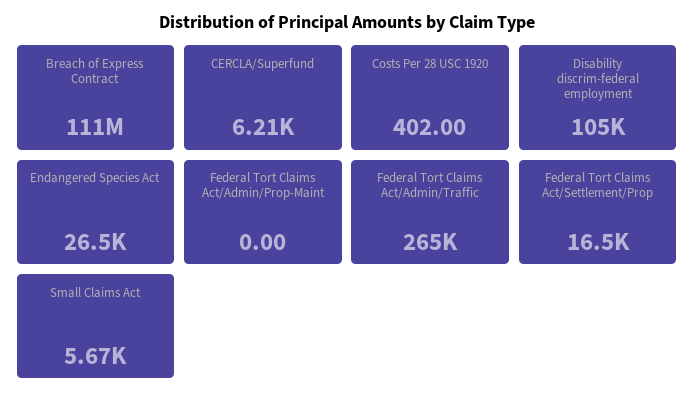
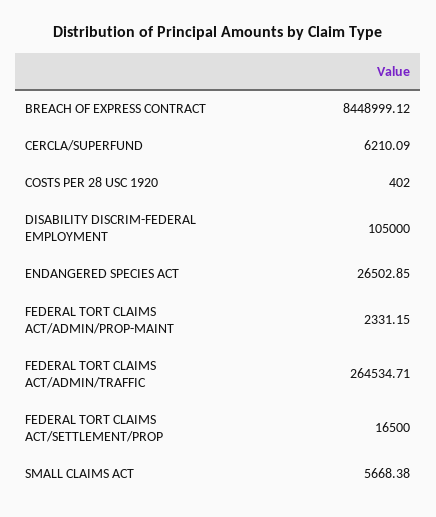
  {
-   "Breach of Express Contract": 111000000,
+   "Breach of Express Contract": 8448999.12,
    "CERCLA/Superfund": 6210.09,
    "Costs Per 28 USC 1920": 402,
    "Disability discrim-federal employment": 105000,
    "Endangered Species Act": 26502.85,
-   "Federal Tort Claims Act/Admin/Prop-Maint": 0,
+   "Federal Tort Claims Act/Admin/Prop-Maint": 2331.15,
    "Federal Tort Claims Act/Admin/Traffic": 264534.71,
    "Federal Tort Claims Act/Settlement/Prop": 16500,
    "Small Claims Act": 5668.38
  }

